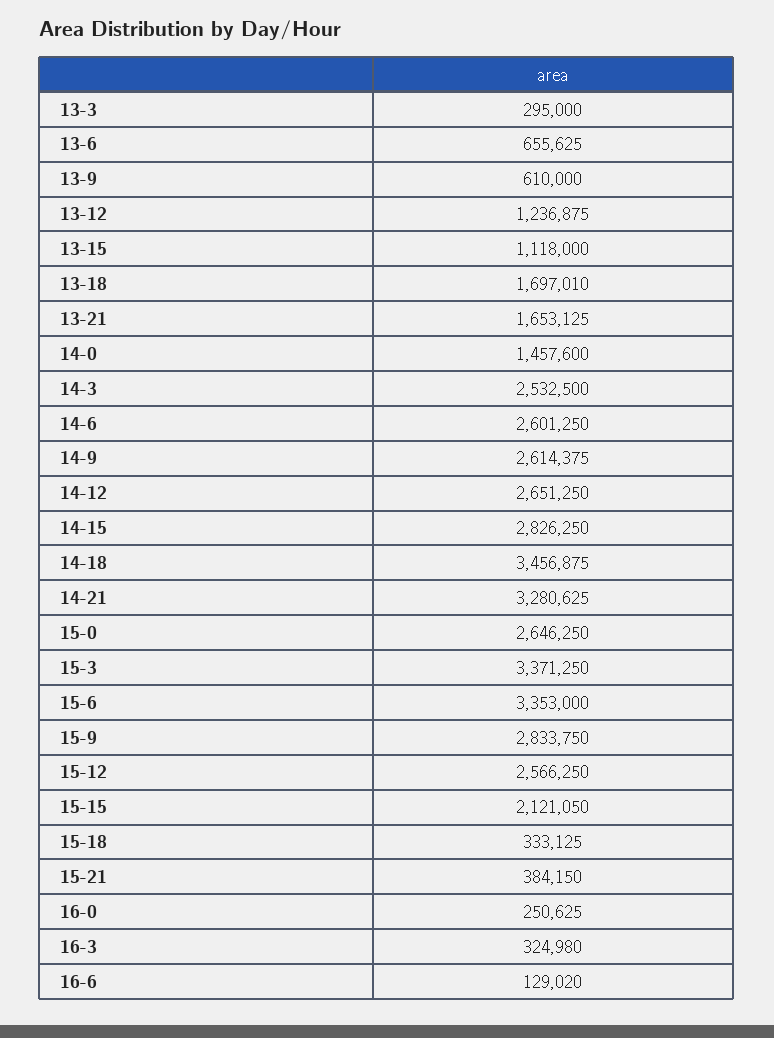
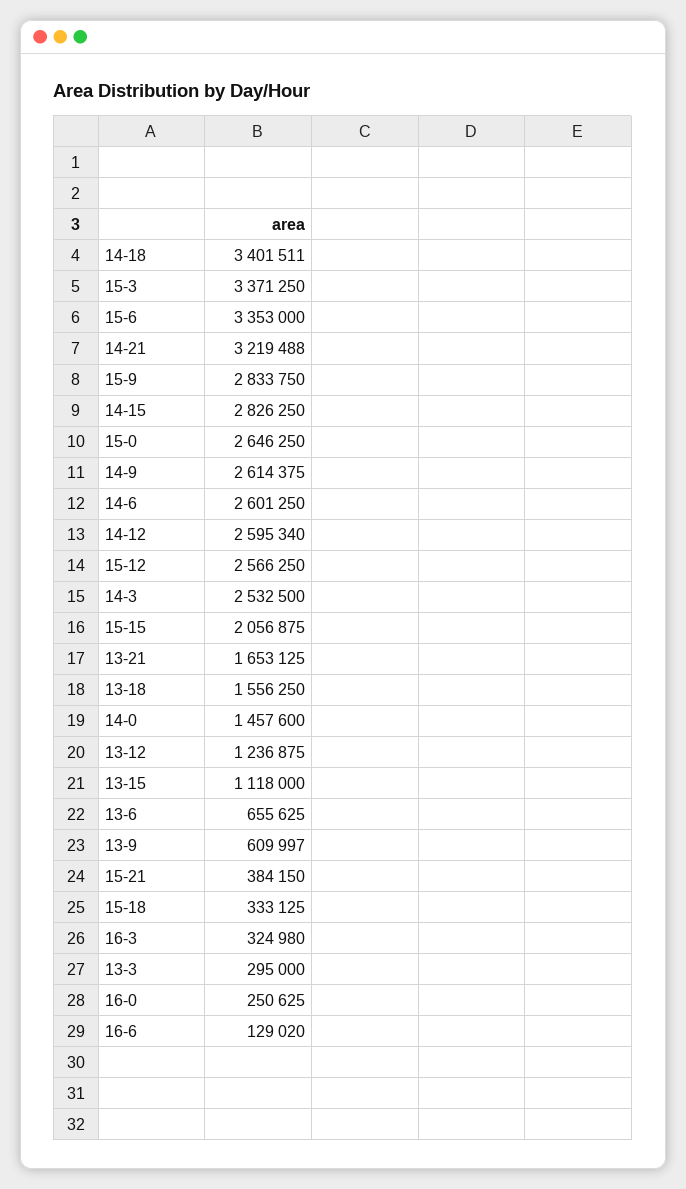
  {
    "13-3": 295000,
    "13-6": 655625,
-   "13-9": 610000,
+   "13-9": 609997,
    "13-12": 1236875,
    "13-15": 1118000,
-   "13-18": 1697010,
+   "13-18": 1556250,
    "13-21": 1653125,
    "14-0": 1457600,
    "14-3": 2532500,
    "14-6": 2601250,
    "14-9": 2614375,
-   "14-12": 2651250,
+   "14-12": 2595340,
    "14-15": 2826250,
-   "14-18": 3456875,
+   "14-18": 3401511,
-   "14-21": 3280625,
+   "14-21": 3219488,
    "15-0": 2646250,
    "15-3": 3371250,
    "15-6": 3353000,
    "15-9": 2833750,
    "15-12": 2566250,
-   "15-15": 2121050,
+   "15-15": 2056875,
    "15-18": 333125,
    "15-21": 384150,
    "16-0": 250625,
    "16-3": 324980,
    "16-6": 129020
  }

